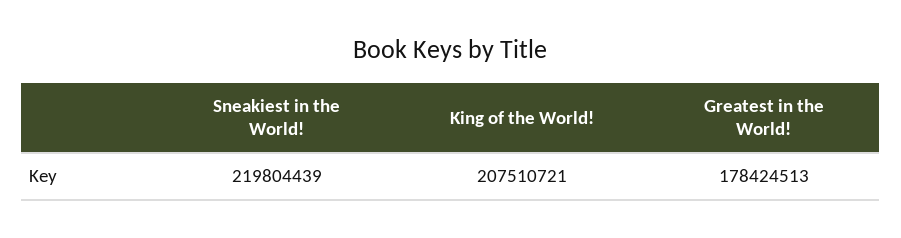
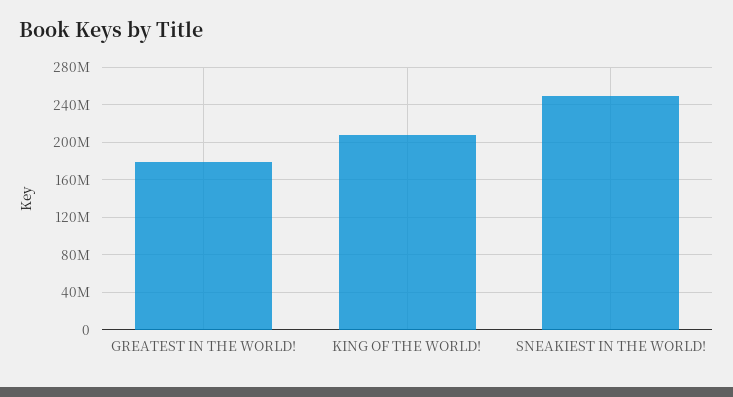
  {
-   "Sneakiest in the World!": 219804439,
+   "Sneakiest in the World!": 250000000,
    "King of the World!": 207510721,
    "Greatest in the World!": 178424513
  }

